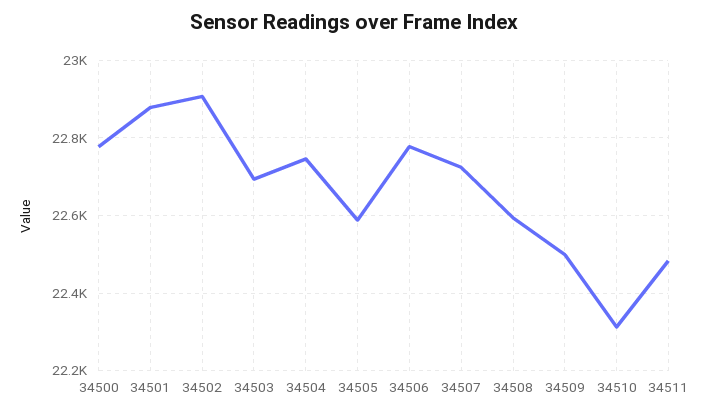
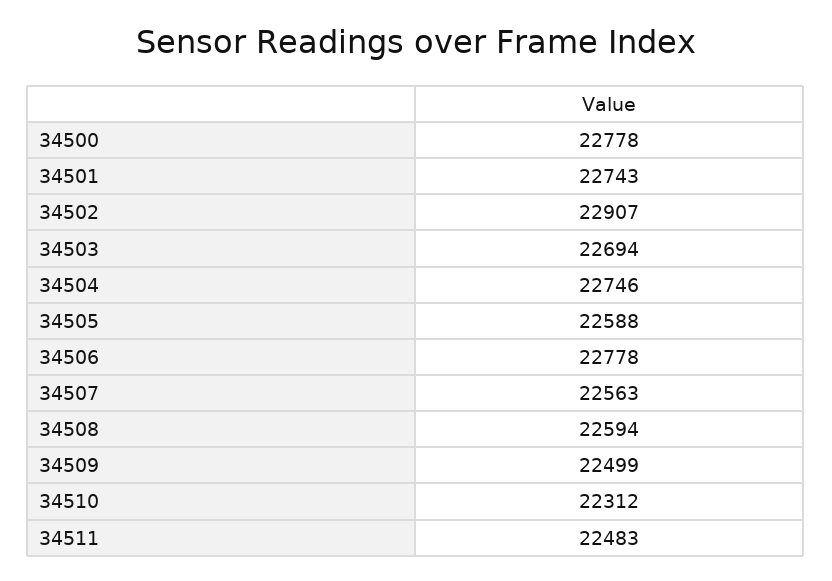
  {
    "34500": 22778,
-   "34501": 22880,
+   "34501": 22743,
    "34502": 22907,
    "34503": 22694,
    "34504": 22746,
    "34505": 22588,
    "34506": 22778,
-   "34507": 22720,
+   "34507": 22563,
    "34508": 22594,
    "34509": 22499,
    "34510": 22312,
    "34511": 22483
  }

